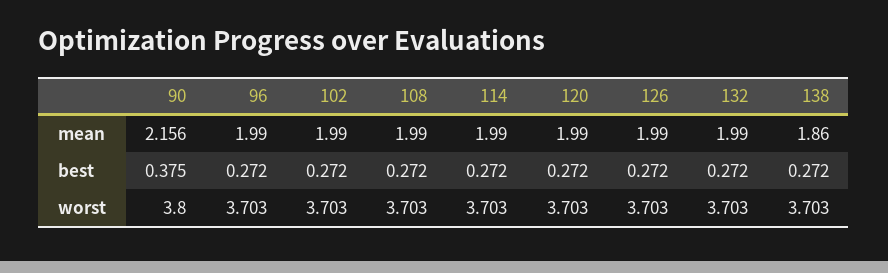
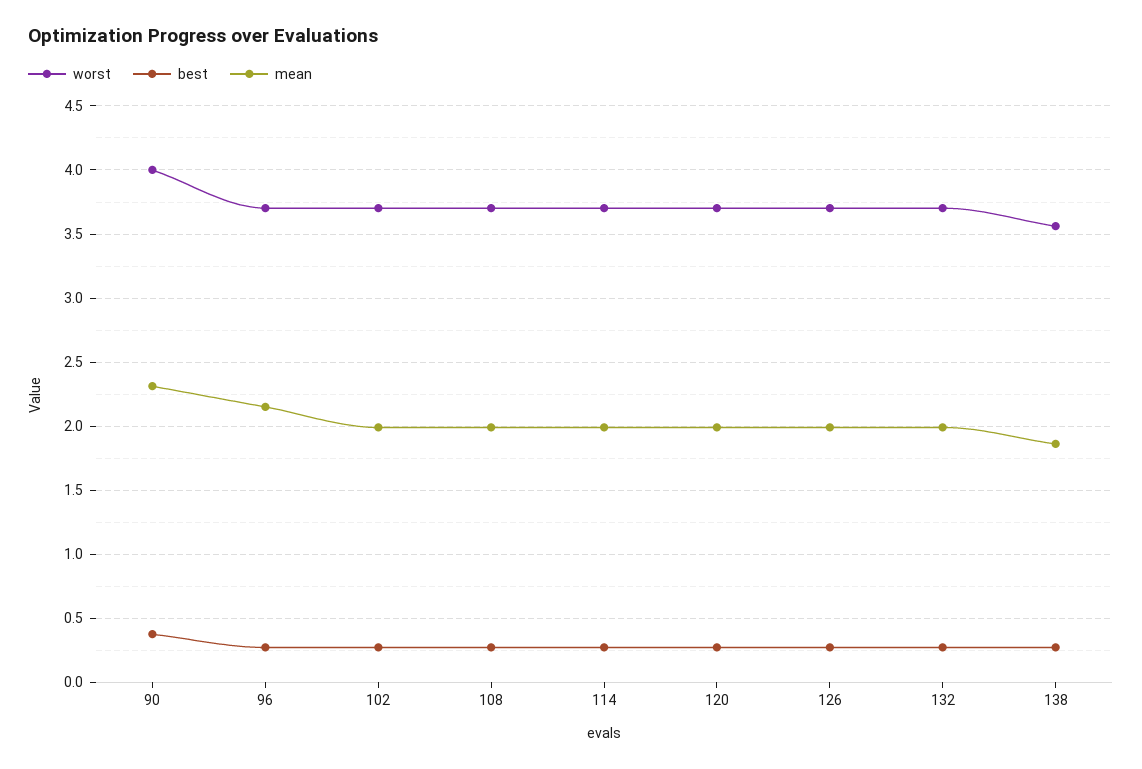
  {
    "mean": {
-     "90": 2.156,
+     "90": 2.3,
-     "96": 1.99,
+     "96": 2.15,
      "102": 1.99,
      "108": 1.99,
      "114": 1.99,
      "120": 1.99,
      "126": 1.99,
      "132": 1.99,
      "138": 1.86
    },
    "best": {
      "90": 0.375,
      "96": 0.272,
      "102": 0.272,
      "108": 0.272,
      "114": 0.272,
      "120": 0.272,
      "126": 0.272,
      "132": 0.272,
      "138": 0.272
    },
    "worst": {
-     "90": 3.8,
+     "90": 4,
      "96": 3.703,
      "102": 3.703,
      "108": 3.703,
      "114": 3.703,
      "120": 3.703,
      "126": 3.703,
      "132": 3.703,
-     "138": 3.703
+     "138": 3.55
    }
  }

